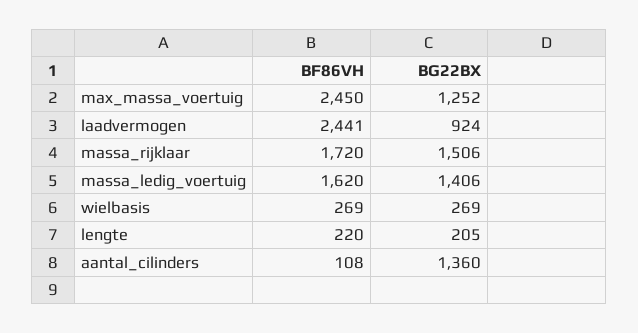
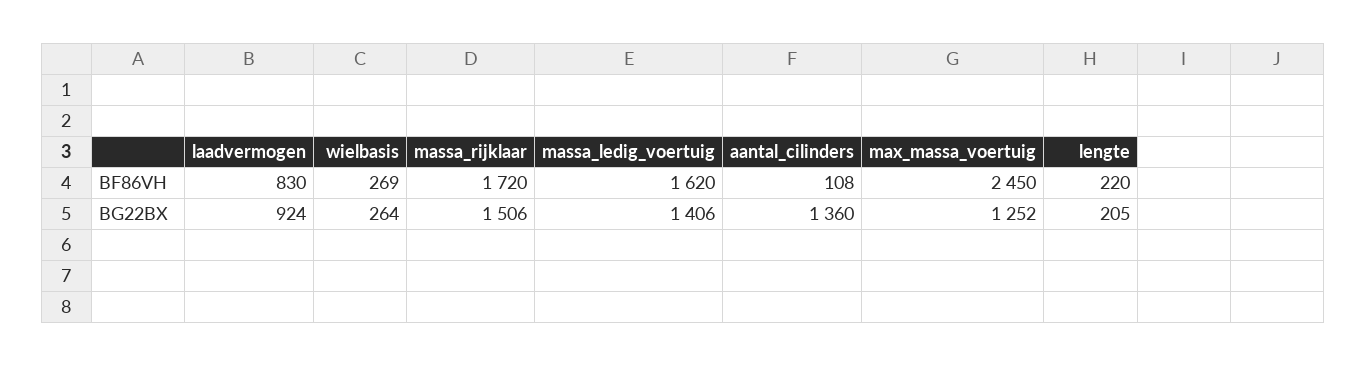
  {
    "BF86VH": {
      "max_massa_voertuig": 2450,
-     "laadvermogen": 2441,
+     "laadvermogen": 830,
      "massa_rijklaar": 1720,
      "massa_ledig_voertuig": 1620,
      "wielbasis": 269,
      "lengte": 220,
      "aantal_cilinders": 108
    },
    "BG22BX": {
      "max_massa_voertuig": 1252,
      "laadvermogen": 924,
      "massa_rijklaar": 1506,
      "massa_ledig_voertuig": 1406,
-     "wielbasis": 269,
+     "wielbasis": 264,
      "lengte": 205,
      "aantal_cilinders": 1360
    }
  }

